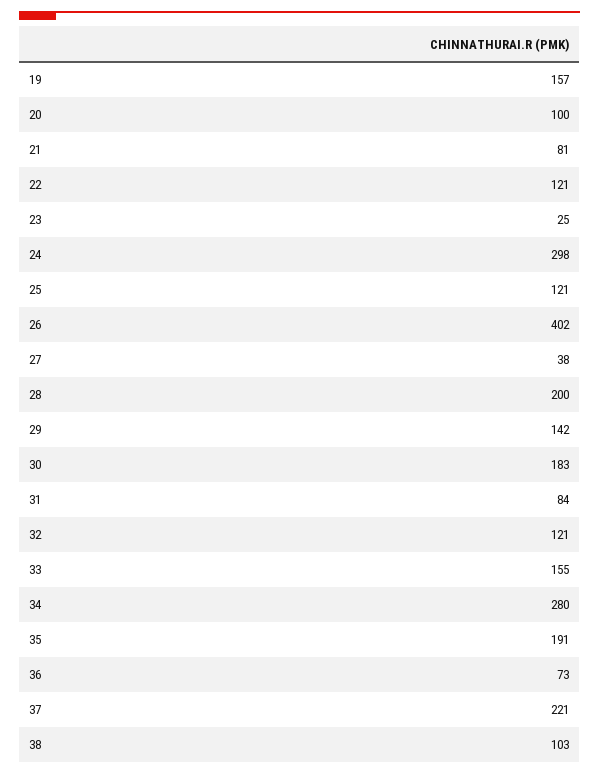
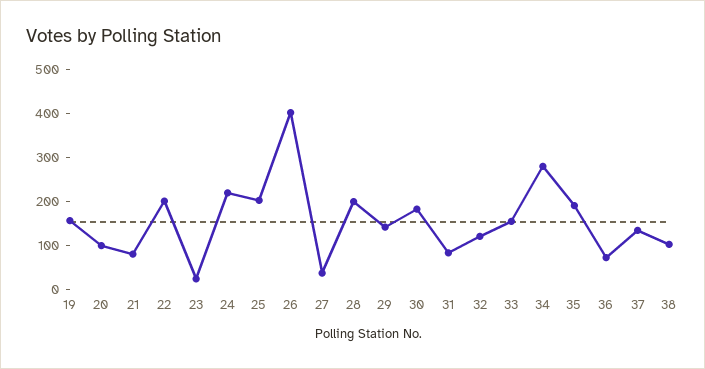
  {
    "19": 157,
    "20": 100,
    "21": 81,
-   "22": 121,
+   "22": 200,
    "23": 25,
-   "24": 298,
+   "24": 220,
-   "25": 121,
+   "25": 200,
    "26": 402,
    "27": 38,
    "28": 200,
    "29": 142,
    "30": 183,
    "31": 84,
    "32": 121,
    "33": 155,
    "34": 280,
    "35": 191,
    "36": 73,
-   "37": 221,
+   "37": 140,
    "38": 103
  }

